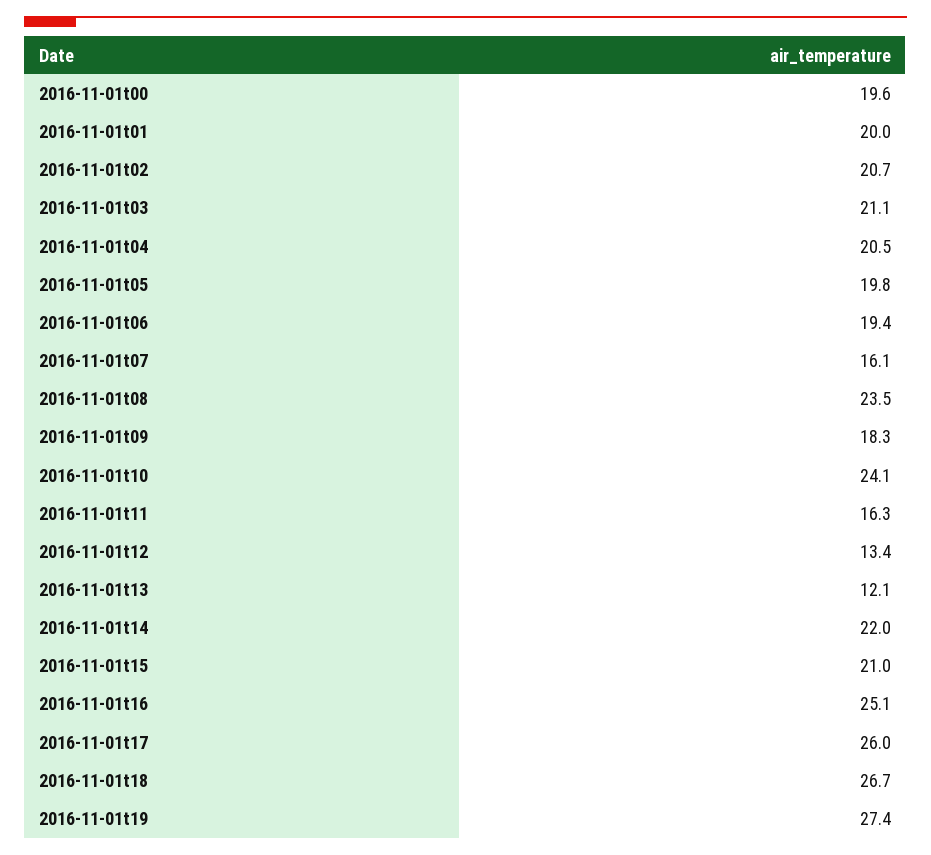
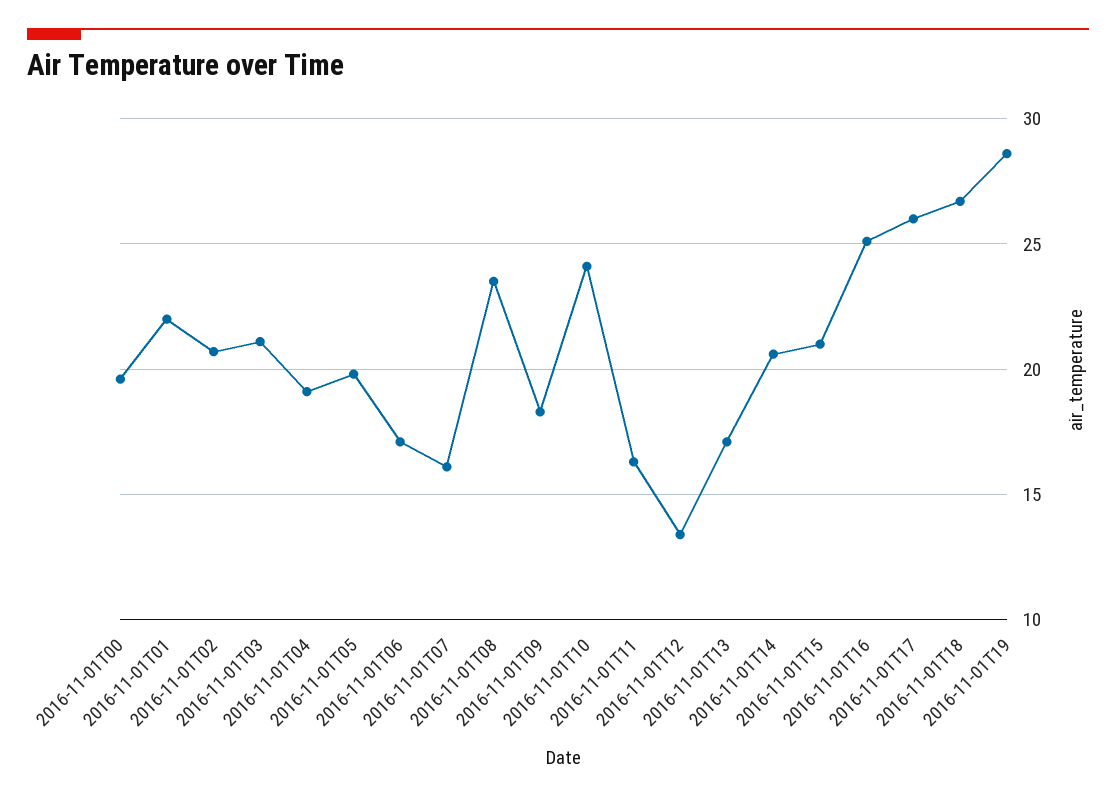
  {
    "2016-11-01t00": 19.6,
-   "2016-11-01t01": 20,
+   "2016-11-01t01": 22,
    "2016-11-01t02": 20.7,
    "2016-11-01t03": 21.1,
-   "2016-11-01t04": 20.5,
+   "2016-11-01t04": 19,
    "2016-11-01t05": 19.8,
-   "2016-11-01t06": 19.4,
+   "2016-11-01t06": 17,
    "2016-11-01t07": 16.1,
    "2016-11-01t08": 23.5,
    "2016-11-01t09": 18.3,
    "2016-11-01t10": 24.1,
    "2016-11-01t11": 16.3,
    "2016-11-01t12": 13.4,
-   "2016-11-01t13": 12.1,
+   "2016-11-01t13": 17,
-   "2016-11-01t14": 22,
+   "2016-11-01t14": 20.5,
    "2016-11-01t15": 21,
    "2016-11-01t16": 25.1,
    "2016-11-01t17": 26,
    "2016-11-01t18": 26.7,
-   "2016-11-01t19": 27.4
+   "2016-11-01t19": 28.5
  }

